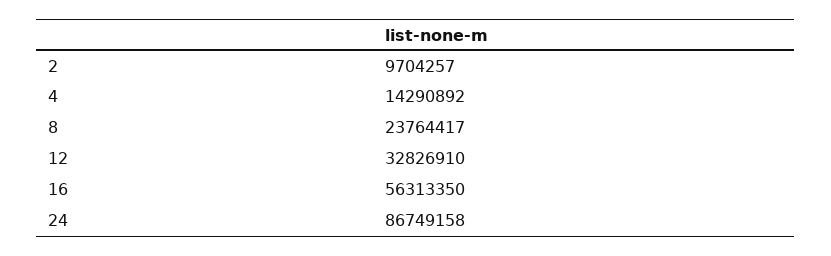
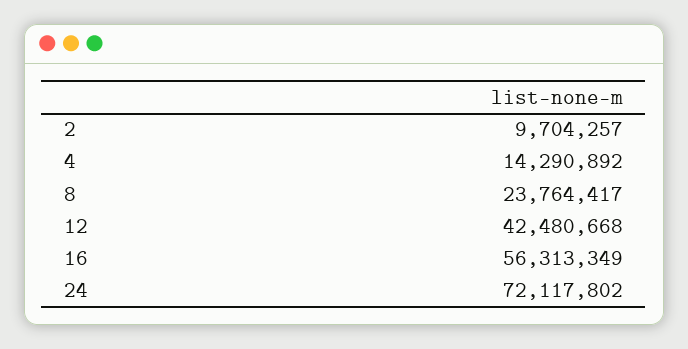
  {
    "2": 9704257,
    "4": 14290892,
    "8": 23764417,
-   "12": 32826910,
+   "12": 42480668,
-   "16": 56313350,
+   "16": 56313349,
-   "24": 86749158
+   "24": 72117802
  }

